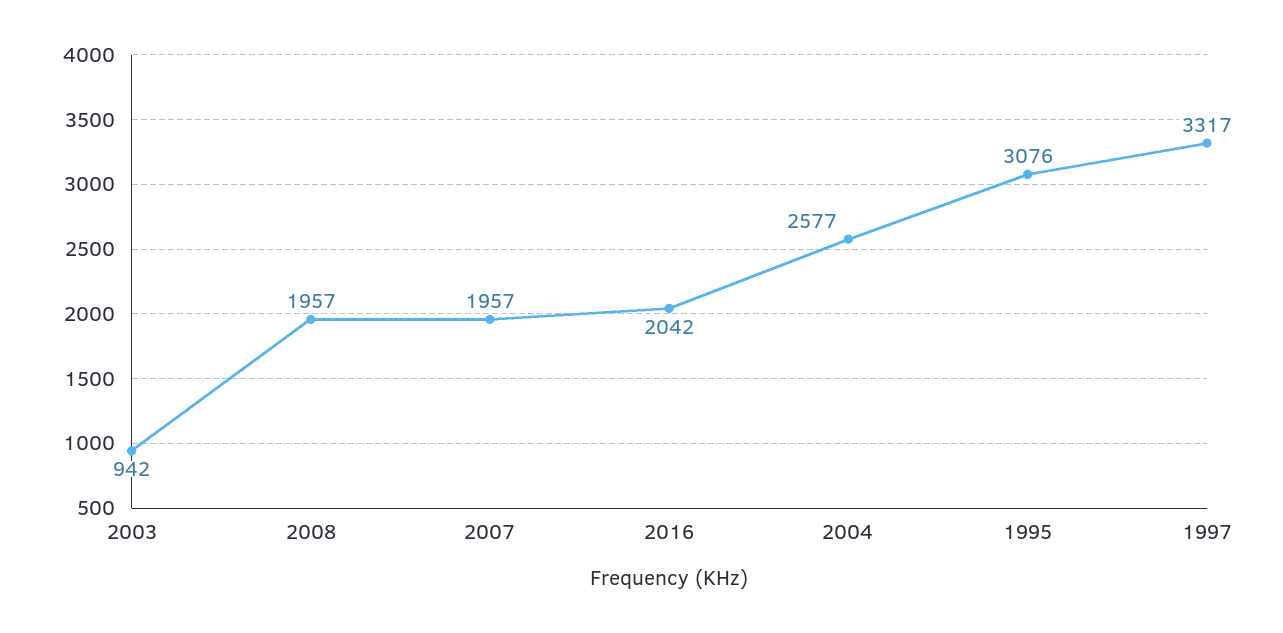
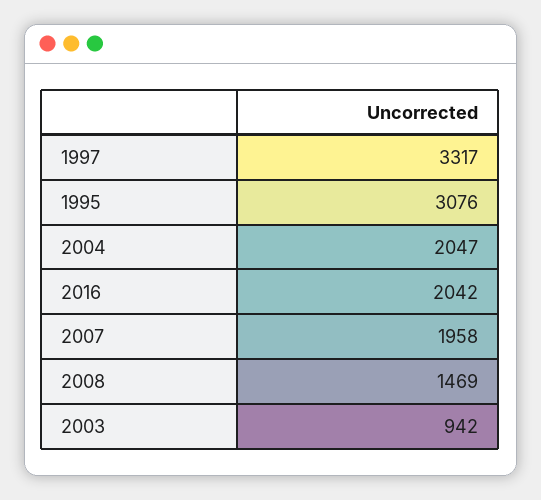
  {
    "2003": 942,
-   "2008": 1957,
+   "2008": 1469,
-   "2007": 1957,
+   "2007": 1958,
    "2016": 2042,
-   "2004": 2577,
+   "2004": 2047,
    "1995": 3076,
    "1997": 3317
  }

